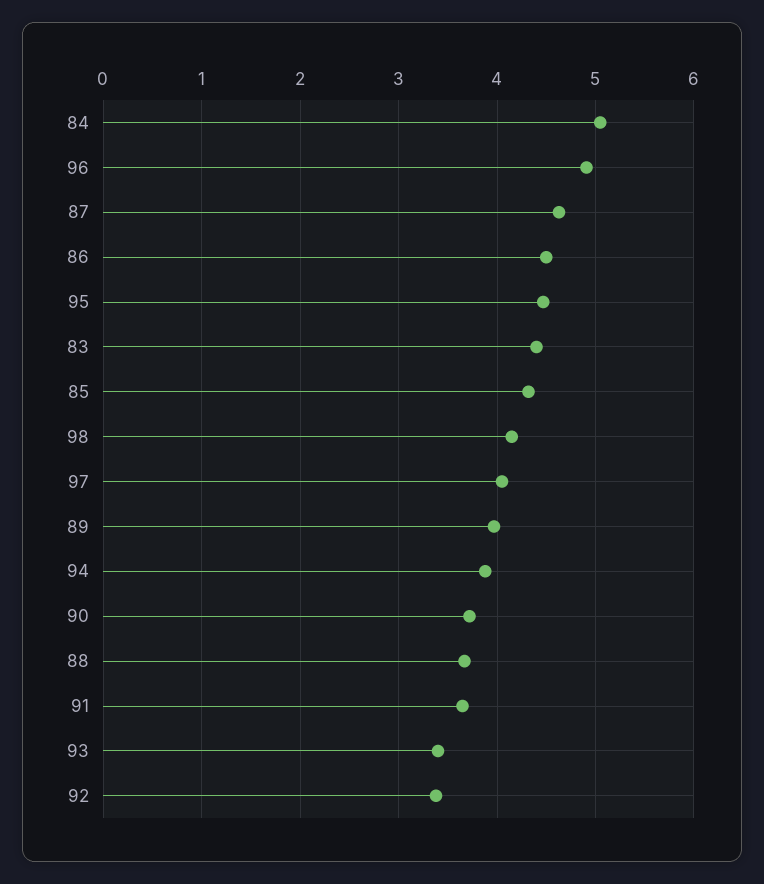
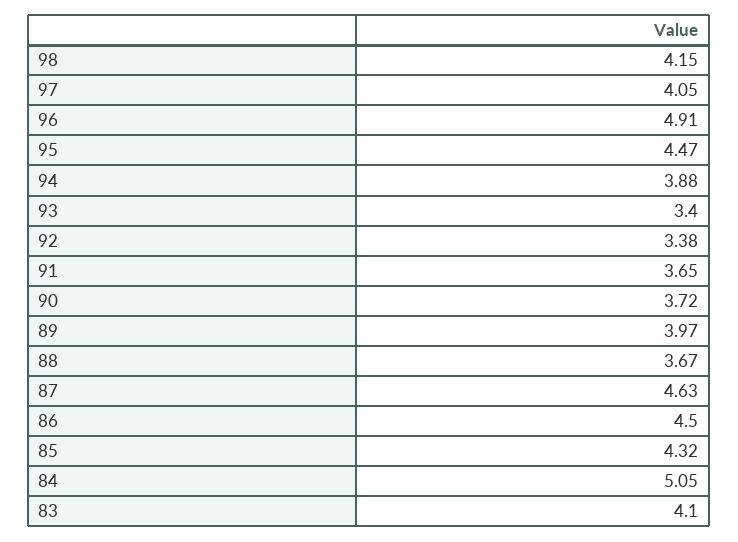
  {
    "84": 5.05,
    "96": 4.91,
    "87": 4.63,
    "86": 4.5,
    "95": 4.47,
-   "83": 4.4,
+   "83": 4.1,
    "85": 4.32,
    "98": 4.15,
    "97": 4.05,
    "89": 3.97,
    "94": 3.88,
    "90": 3.72,
    "88": 3.67,
    "91": 3.65,
    "93": 3.4,
    "92": 3.38
  }

